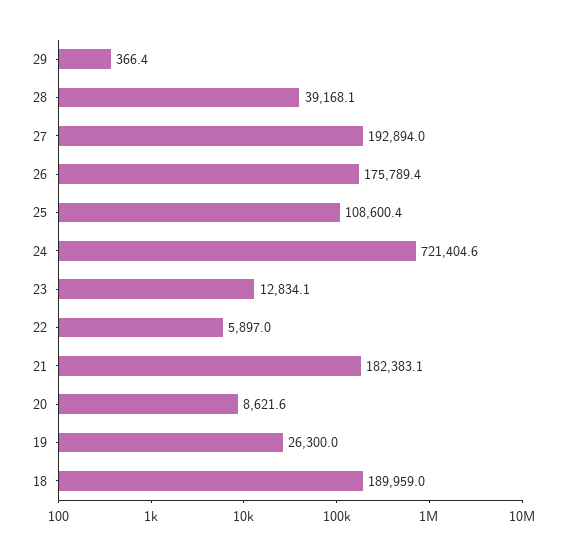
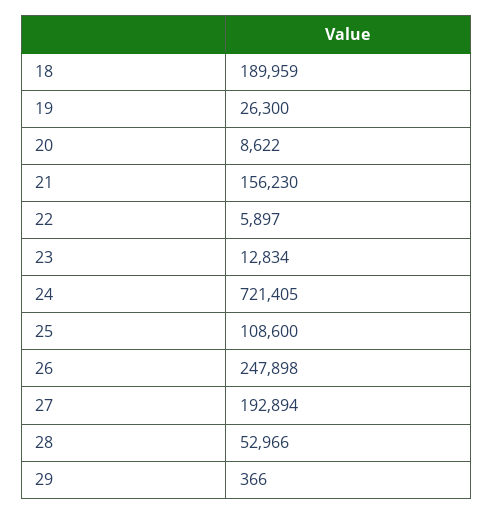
  {
    "29": 366.4,
-   "28": 39168.1,
+   "28": 52966,
    "27": 192894,
-   "26": 175789.4,
+   "26": 247898,
    "25": 108600.4,
    "24": 721404.6,
    "23": 12834.1,
    "22": 5897,
-   "21": 182383.1,
+   "21": 156230,
    "20": 8621.6,
    "19": 26300,
    "18": 189959
  }

